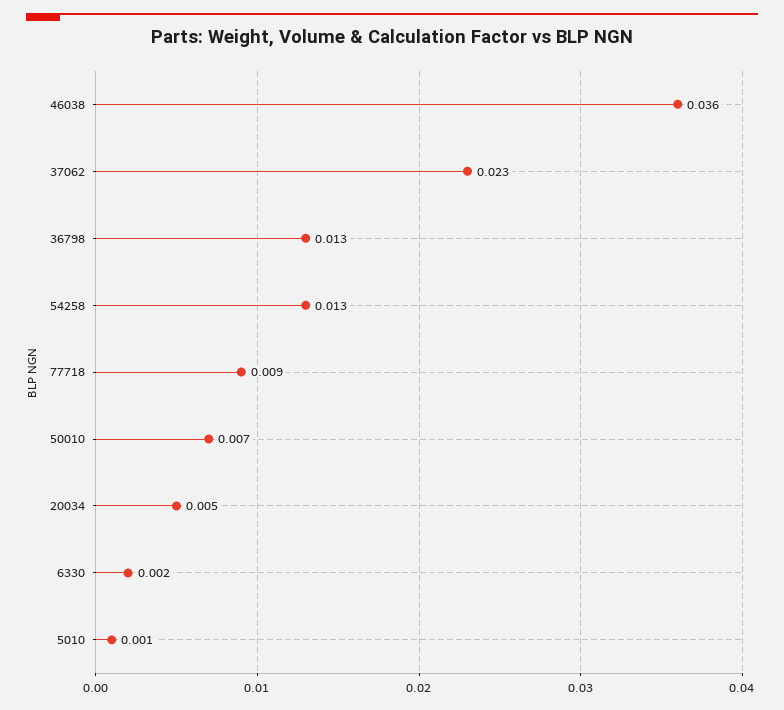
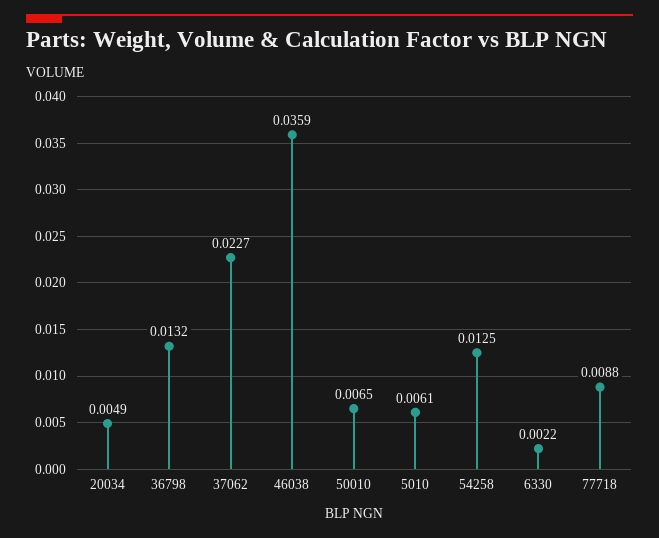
  {
    "46038": 0.0359,
    "37062": 0.0227,
    "36798": 0.0132,
    "54258": 0.0125,
    "77718": 0.0088,
    "50010": 0.0065,
    "20034": 0.0049,
    "6330": 0.0022,
-   "5010": 0.001
+   "5010": 0.0061
  }

